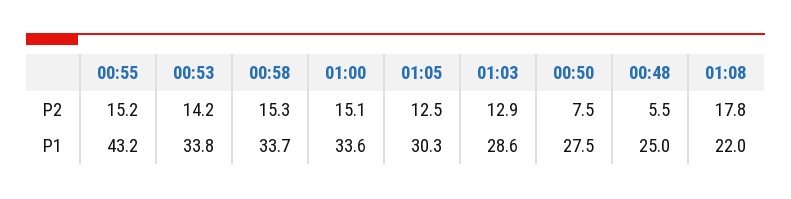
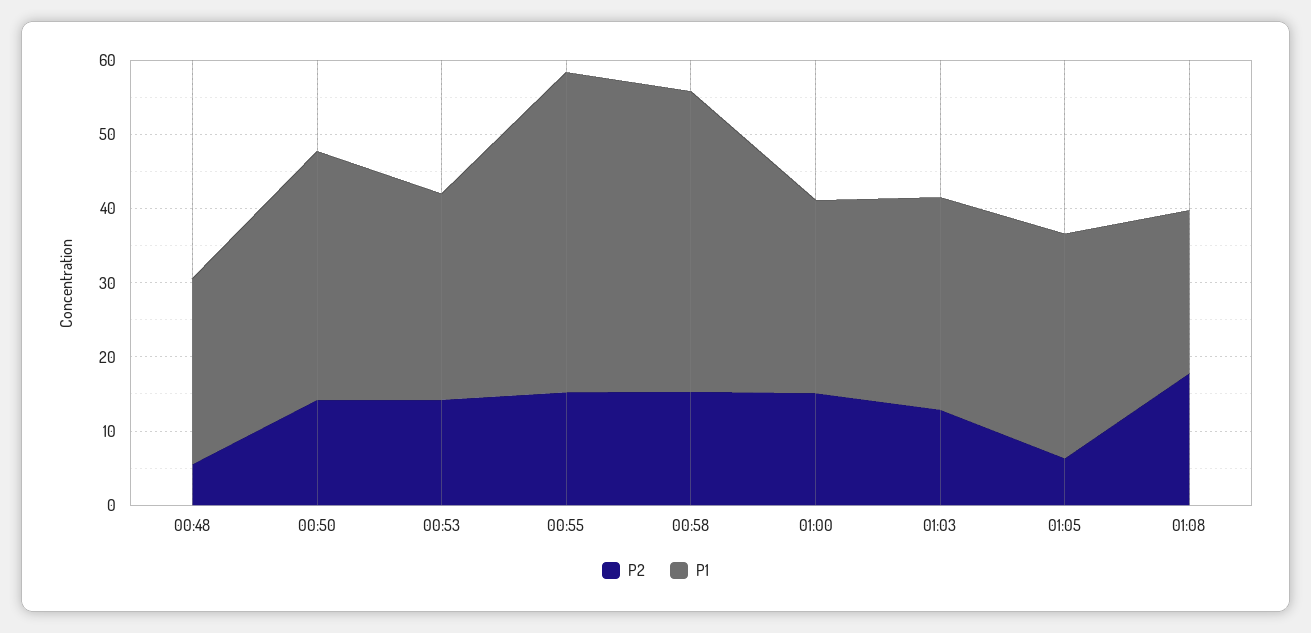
  {
    "P2": {
      "00:55": 15.2,
      "00:53": 14.2,
      "00:58": 15.3,
      "01:00": 15.1,
-     "01:05": 12.5,
+     "01:05": 6,
      "01:03": 12.9,
-     "00:50": 7.5,
+     "00:50": 14,
      "00:48": 5.5,
      "01:08": 17.8
    },
    "P1": {
      "00:55": 43.2,
-     "00:53": 33.8,
+     "00:53": 28,
-     "00:58": 33.7,
+     "00:58": 40,
-     "01:00": 33.6,
+     "01:00": 26,
      "01:05": 30.3,
      "01:03": 28.6,
-     "00:50": 27.5,
+     "00:50": 34,
      "00:48": 25,
      "01:08": 22
    }
  }

